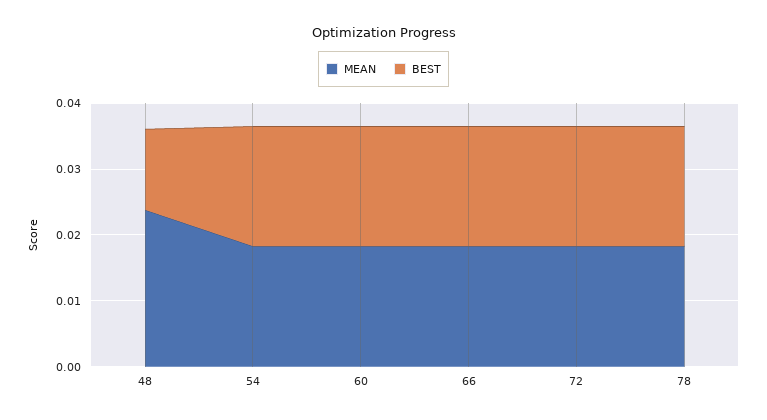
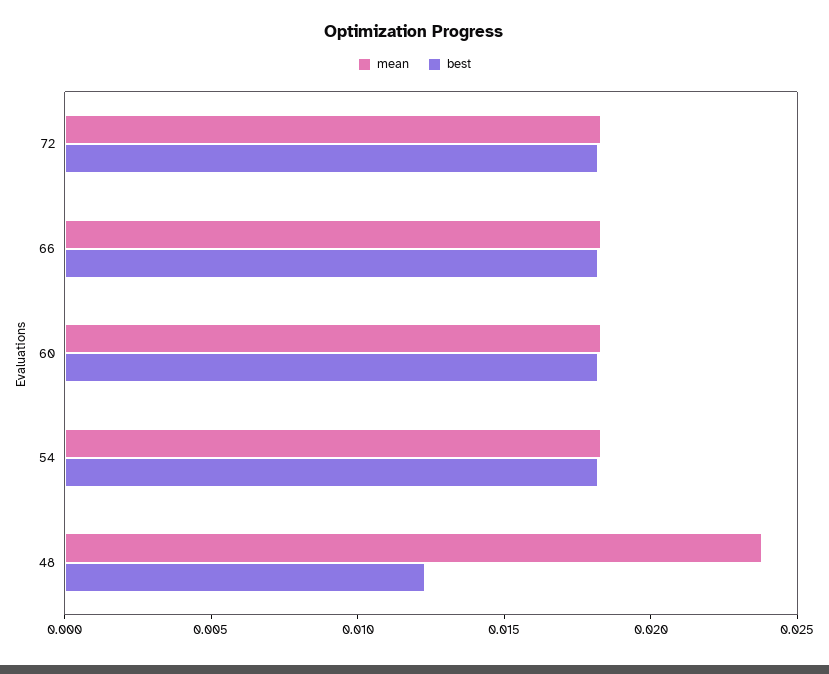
  {
    "MEAN": {
      "48": 0.024,
      "54": 0.018,
      "60": 0.018,
      "66": 0.018,
-     "72": 0.018,
+     "72": 0.018
-     "78": 0.018
    },
    "BEST": {
      "48": 0.012,
      "54": 0.018,
      "60": 0.018,
      "66": 0.018,
-     "72": 0.018,
+     "72": 0.018
-     "78": 0.018
    }
  }

